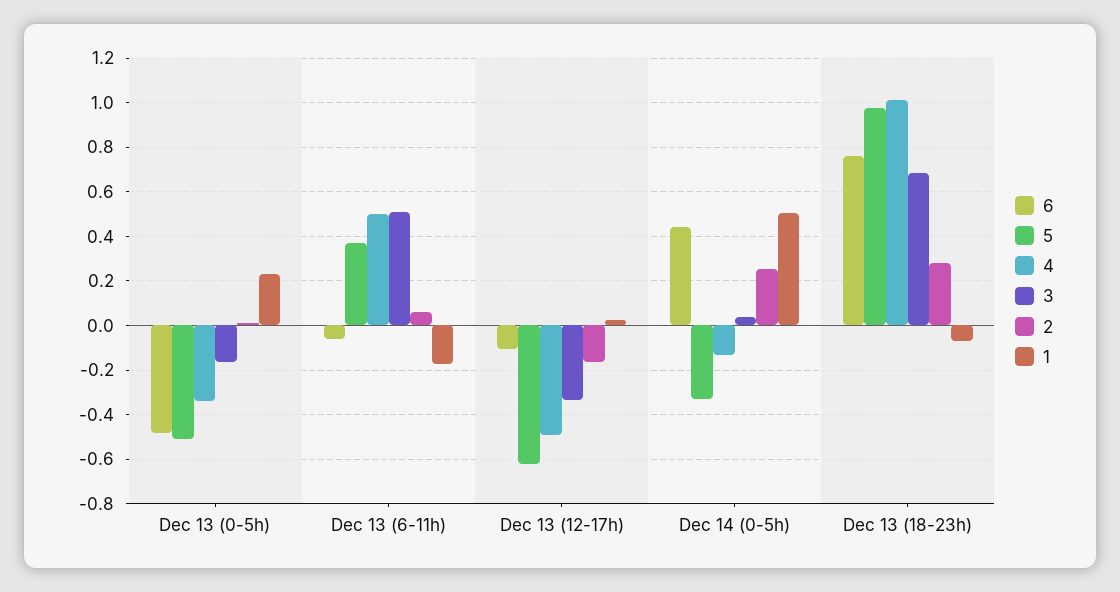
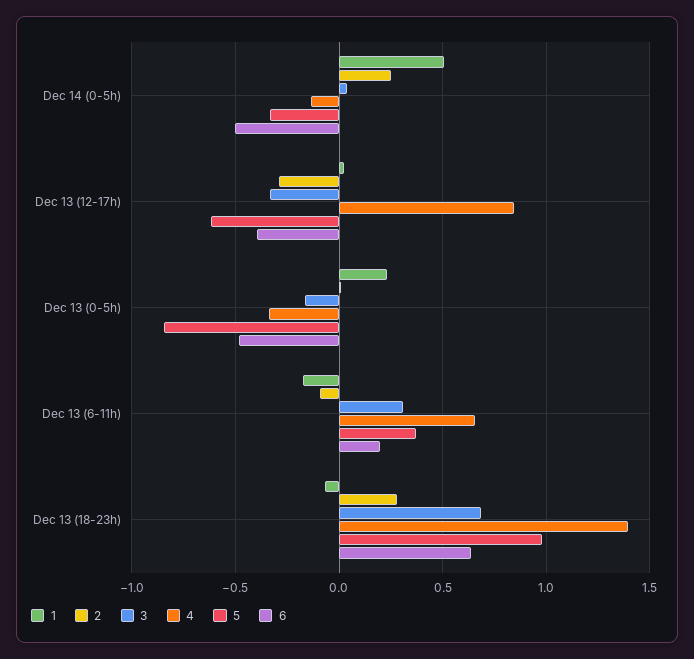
  {
    "6": {
      "Dec 13 (0-5h)": -0.5,
-     "Dec 13 (6-11h)": -0.05,
+     "Dec 13 (6-11h)": 0.2,
-     "Dec 13 (12-17h)": -0.1,
+     "Dec 13 (12-17h)": -0.4,
-     "Dec 14 (0-5h)": 0.45,
+     "Dec 14 (0-5h)": -0.5,
-     "Dec 13 (18-23h)": 0.75
+     "Dec 13 (18-23h)": 0.65
    },
    "5": {
-     "Dec 13 (0-5h)": -0.5,
+     "Dec 13 (0-5h)": -0.85,
      "Dec 13 (6-11h)": 0.35,
      "Dec 13 (12-17h)": -0.6,
      "Dec 14 (0-5h)": -0.35,
      "Dec 13 (18-23h)": 1
    },
    "4": {
      "Dec 13 (0-5h)": -0.35,
-     "Dec 13 (6-11h)": 0.5,
+     "Dec 13 (6-11h)": 0.65,
-     "Dec 13 (12-17h)": -0.5,
+     "Dec 13 (12-17h)": 0.85,
      "Dec 14 (0-5h)": -0.15,
-     "Dec 13 (18-23h)": 1
+     "Dec 13 (18-23h)": 1.4
    },
    "3": {
      "Dec 13 (0-5h)": -0.15,
-     "Dec 13 (6-11h)": 0.5,
+     "Dec 13 (6-11h)": 0.3,
      "Dec 13 (12-17h)": -0.35,
      "Dec 14 (0-5h)": 0.05,
      "Dec 13 (18-23h)": 0.7
    },
    "2": {
      "Dec 13 (0-5h)": 0,
-     "Dec 13 (6-11h)": 0.05,
+     "Dec 13 (6-11h)": -0.1,
-     "Dec 13 (12-17h)": -0.15,
+     "Dec 13 (12-17h)": -0.3,
      "Dec 14 (0-5h)": 0.25,
      "Dec 13 (18-23h)": 0.3
    },
    "1": {
      "Dec 13 (0-5h)": 0.25,
      "Dec 13 (6-11h)": -0.15,
      "Dec 13 (12-17h)": 0.05,
      "Dec 14 (0-5h)": 0.5,
      "Dec 13 (18-23h)": -0.05
    }
  }

